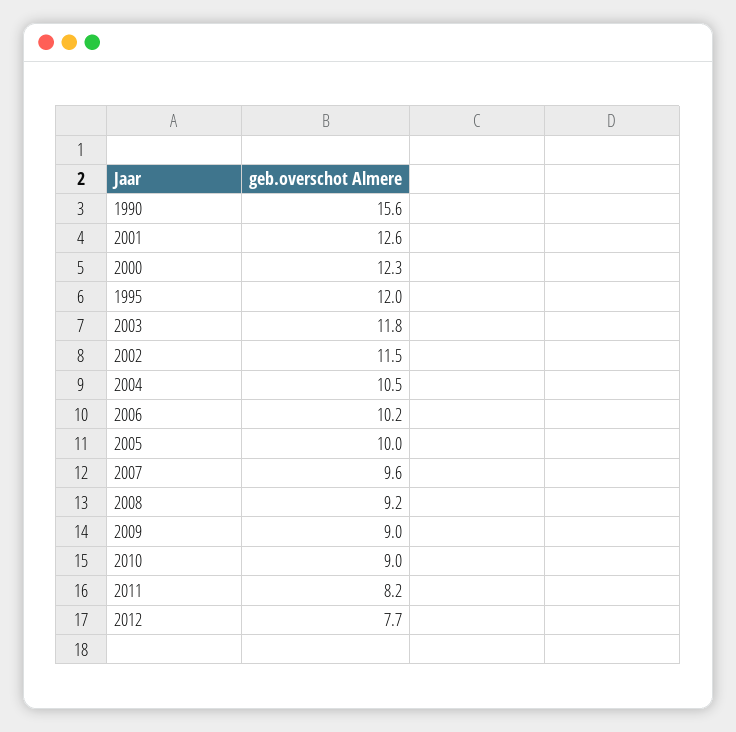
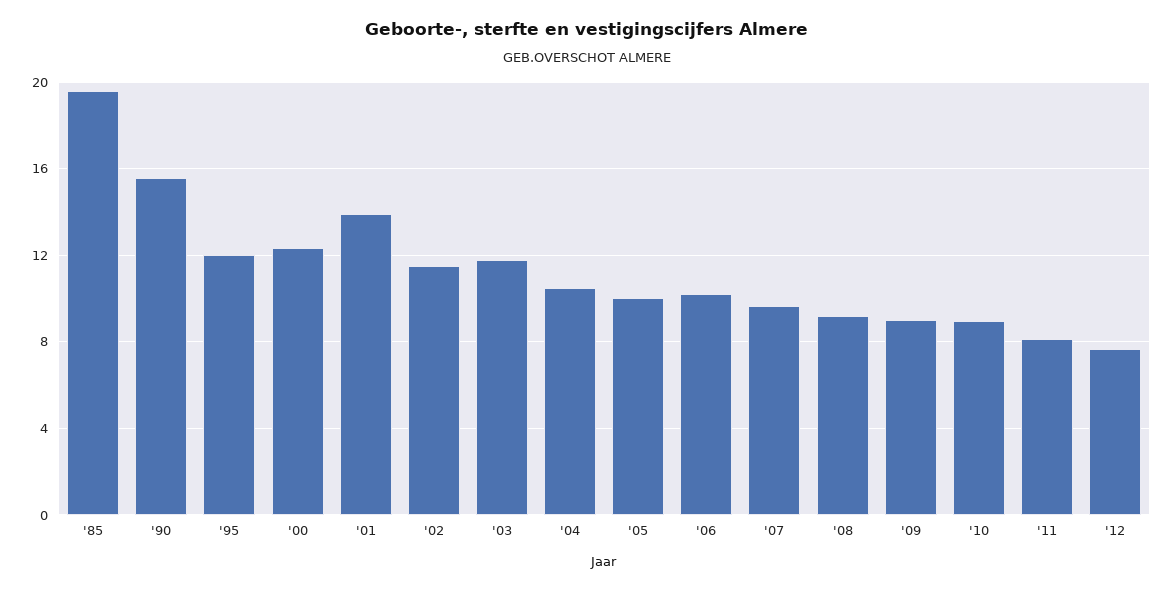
  {
    "1990": 15.6,
-   "2001": 12.6,
+   "2001": 14,
    "2000": 12.3,
    "1995": 12,
    "2003": 11.8,
    "2002": 11.5,
    "2004": 10.5,
    "2006": 10.2,
    "2005": 10,
    "2007": 9.6,
    "2008": 9.2,
    "2009": 9,
    "2010": 9,
    "2011": 8.2,
-   "2012": 7.7
+   "2012": 7.7,
+   "'85": 19.5
  }

